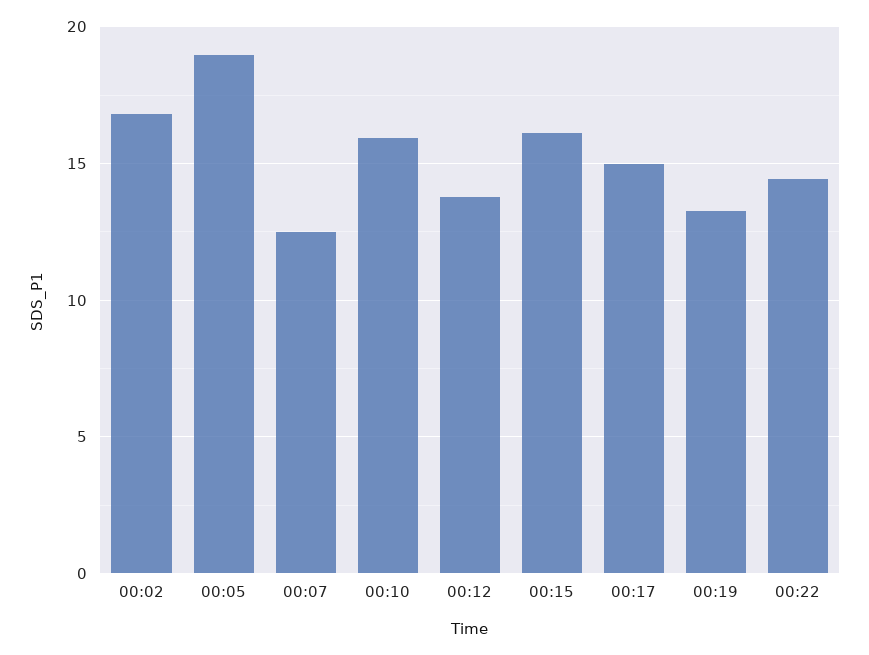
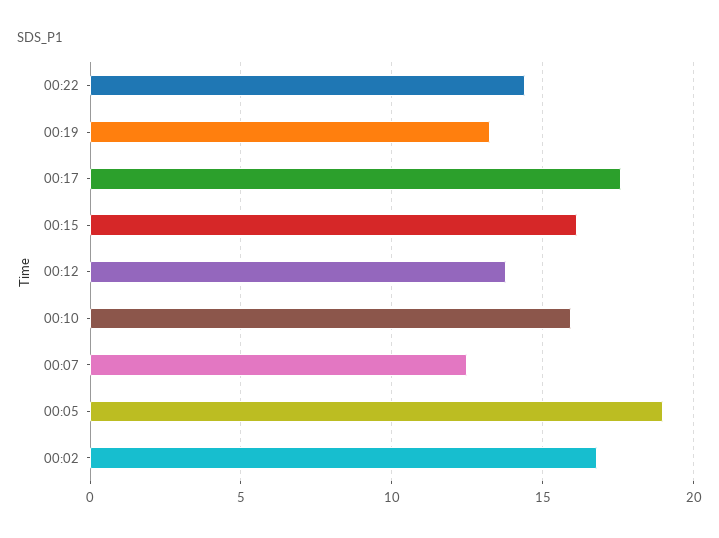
  {
    "00:02": 17,
    "00:05": 19,
    "00:07": 12.5,
    "00:10": 16,
    "00:12": 14,
    "00:15": 16,
-   "00:17": 15,
+   "00:17": 17.5,
    "00:19": 13.5,
    "00:22": 14.5
  }

